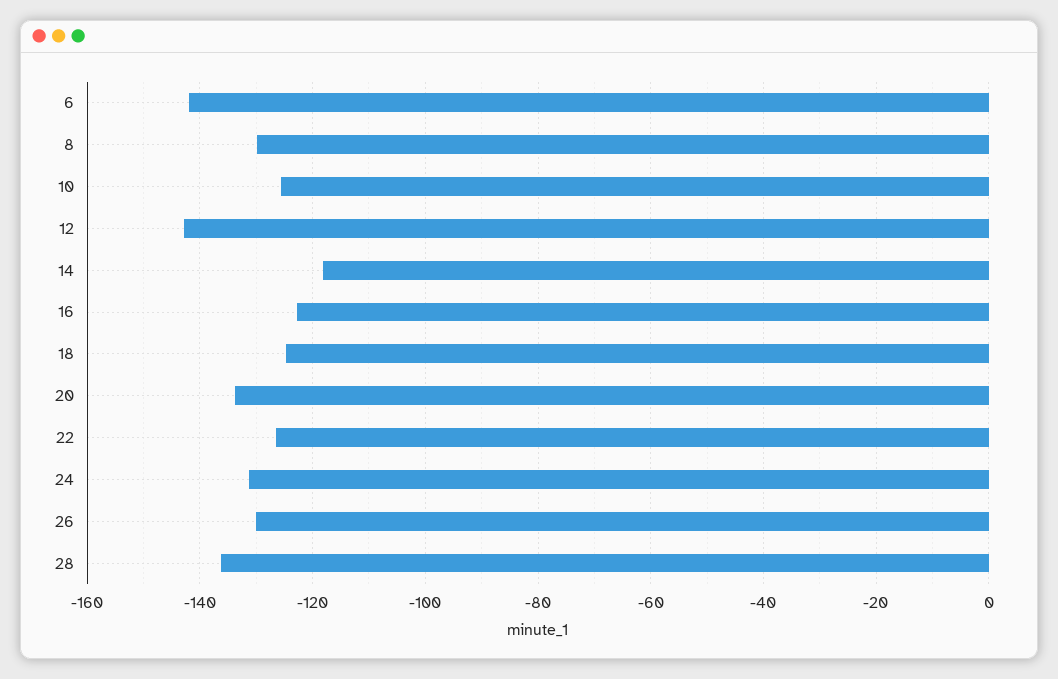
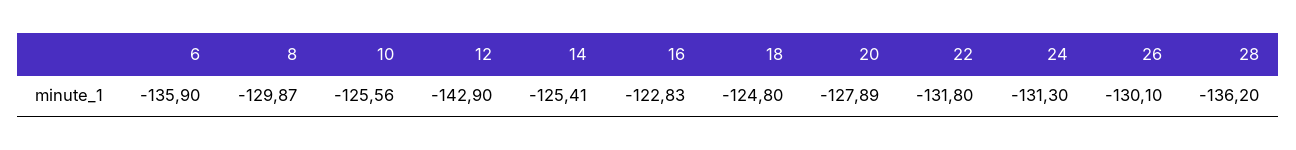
  {
-   "6": -142,
+   "6": -135.9,
    "8": -129.87,
    "10": -125.56,
    "12": -142.9,
-   "14": -118,
+   "14": -125.41,
    "16": -122.83,
    "18": -124.8,
-   "20": -134,
+   "20": -127.89,
-   "22": -126,
+   "22": -131.8,
    "24": -131.3,
    "26": -130.1,
    "28": -136.2
  }

